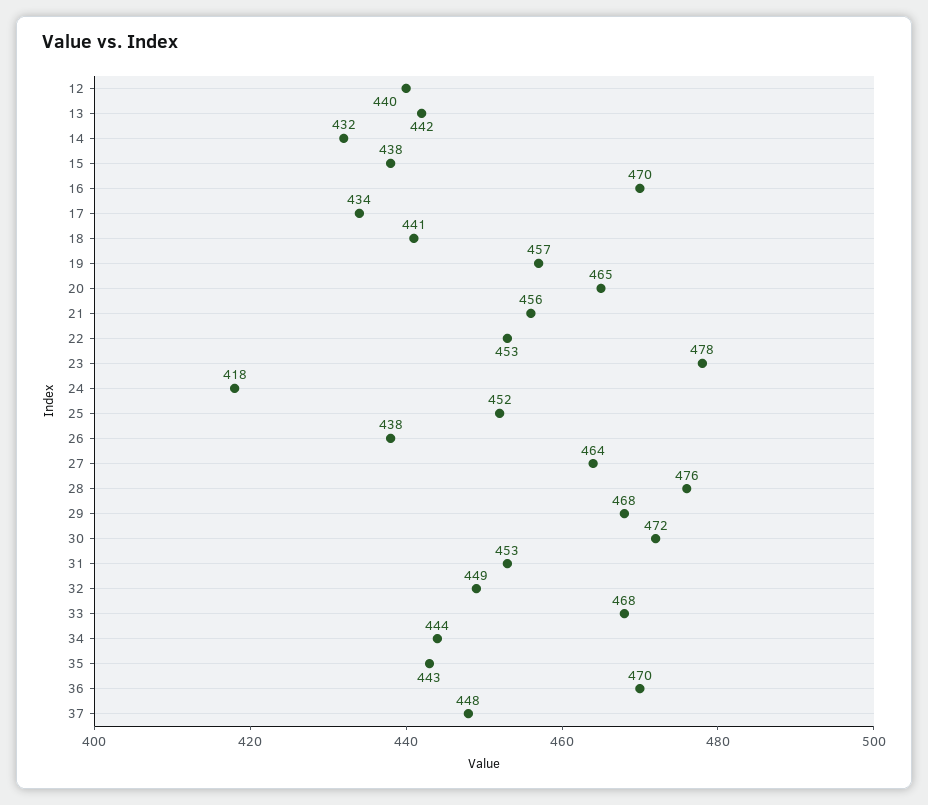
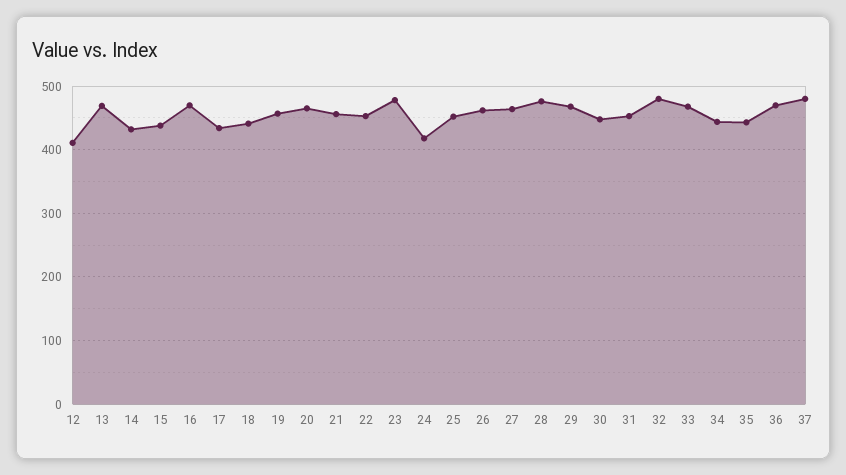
  {
-   "12": 440,
+   "12": 410,
-   "13": 442,
+   "13": 470,
    "14": 432,
    "15": 438,
    "16": 470,
    "17": 434,
    "18": 441,
    "19": 457,
    "20": 465,
    "21": 456,
    "22": 453,
    "23": 478,
    "24": 418,
    "25": 452,
-   "26": 438,
+   "26": 460,
    "27": 464,
    "28": 476,
    "29": 468,
-   "30": 472,
+   "30": 450,
    "31": 453,
-   "32": 449,
+   "32": 480,
    "33": 468,
    "34": 444,
    "35": 443,
    "36": 470,
-   "37": 448
+   "37": 480
  }

